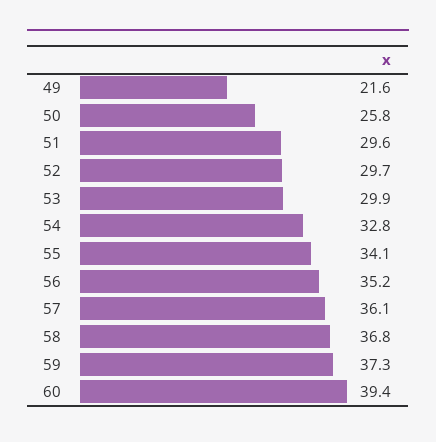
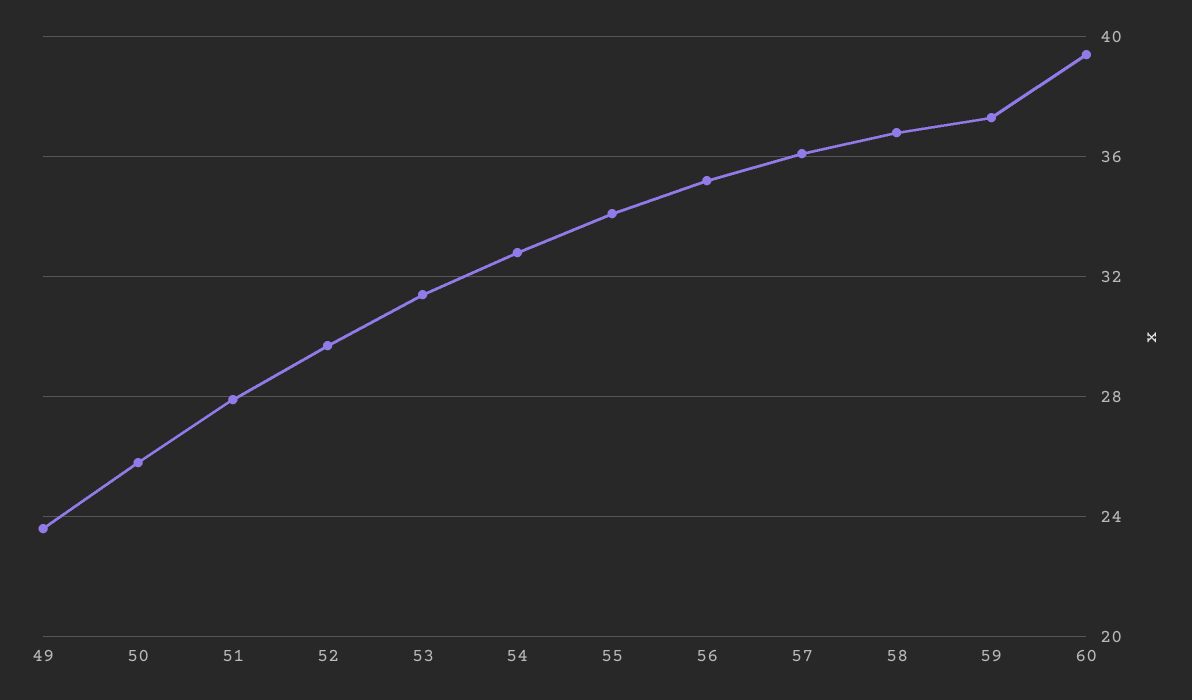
  {
-   "49": 21.6,
+   "49": 23.5,
    "50": 25.8,
-   "51": 29.6,
+   "51": 28,
    "52": 29.7,
-   "53": 29.9,
+   "53": 31.5,
    "54": 32.8,
    "55": 34.1,
    "56": 35.2,
    "57": 36.1,
    "58": 36.8,
    "59": 37.3,
    "60": 39.4
  }

